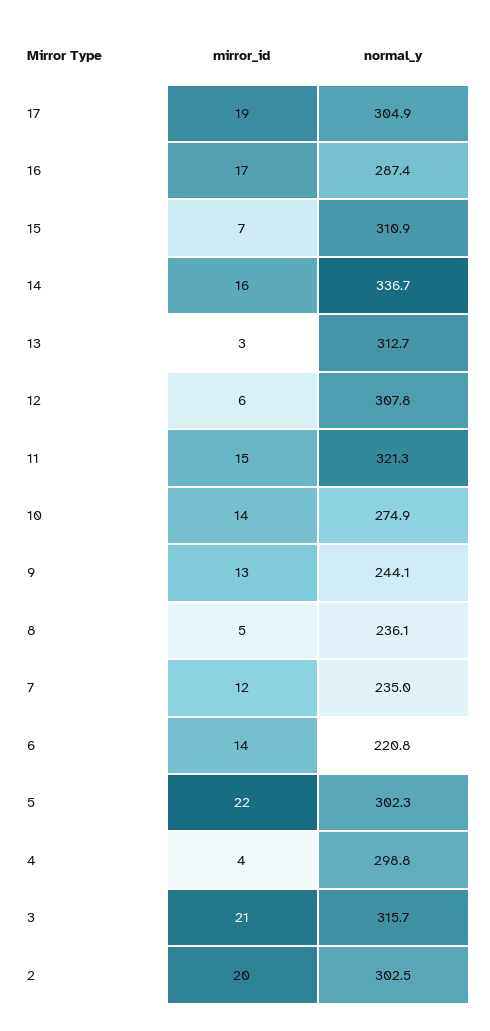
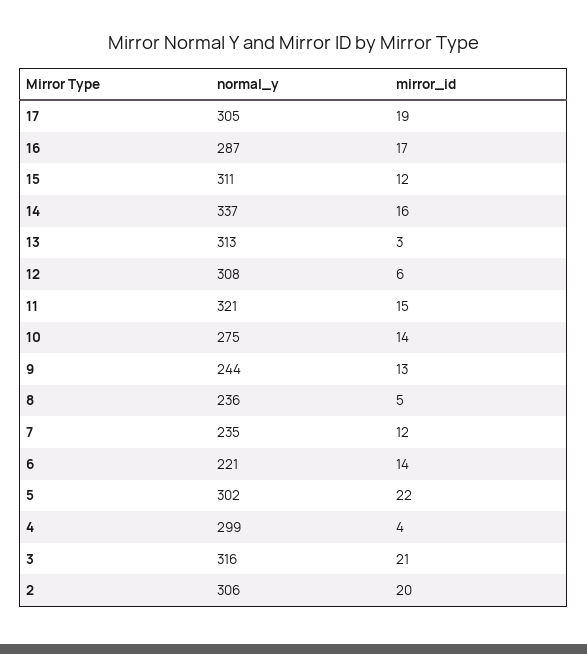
  {
    "mirror_id": {
      "17": 19,
      "16": 17,
-     "15": 7,
+     "15": 12,
      "14": 16,
      "13": 3,
      "12": 6,
      "11": 15,
      "10": 14,
      "9": 13,
      "8": 5,
      "7": 12,
      "6": 14,
      "5": 22,
      "4": 4,
      "3": 21,
      "2": 20
    },
    "normal_y": {
      "17": 304.9,
      "16": 287.4,
      "15": 310.9,
      "14": 336.7,
      "13": 312.7,
      "12": 307.8,
      "11": 321.3,
      "10": 274.9,
      "9": 244.1,
      "8": 236.1,
      "7": 235,
      "6": 220.8,
      "5": 302.3,
      "4": 298.8,
      "3": 315.7,
-     "2": 302.5
+     "2": 306
    }
  }

